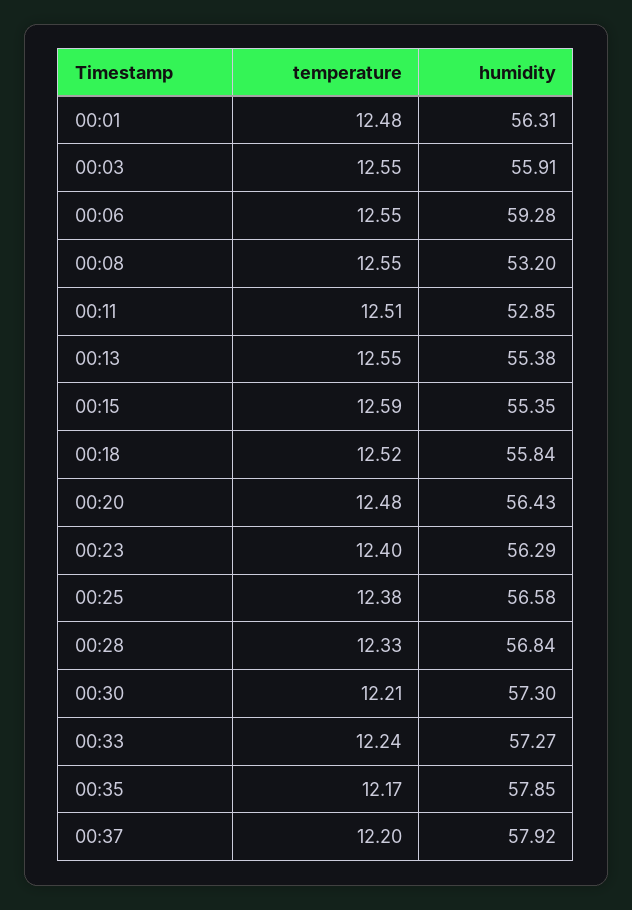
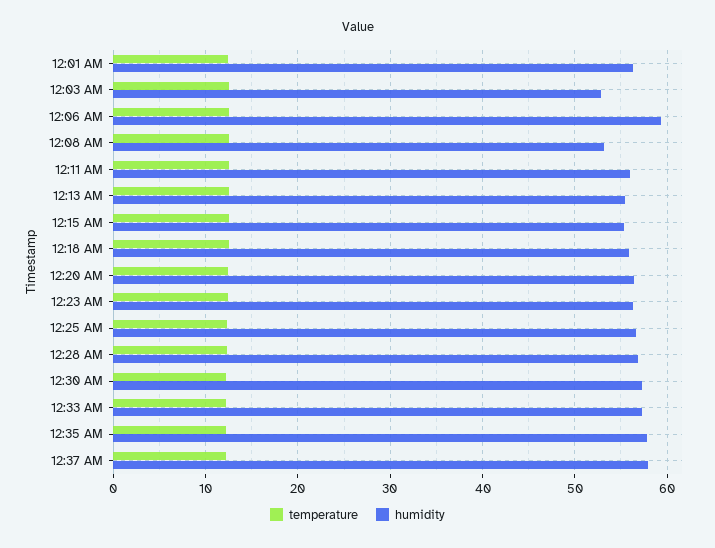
  {
    "temperature": {
      "00:01": 12.48,
      "00:03": 12.55,
      "00:06": 12.55,
      "00:08": 12.55,
      "00:11": 12.51,
      "00:13": 12.55,
      "00:15": 12.59,
      "00:18": 12.52,
      "00:20": 12.48,
      "00:23": 12.4,
      "00:25": 12.38,
      "00:28": 12.33,
      "00:30": 12.21,
      "00:33": 12.24,
      "00:35": 12.17,
      "00:37": 12.2
    },
    "humidity": {
      "00:01": 56.31,
-     "00:03": 55.91,
+     "00:03": 53,
      "00:06": 59.28,
      "00:08": 53.2,
-     "00:11": 52.85,
+     "00:11": 56,
      "00:13": 55.38,
      "00:15": 55.35,
      "00:18": 55.84,
      "00:20": 56.43,
      "00:23": 56.29,
      "00:25": 56.58,
      "00:28": 56.84,
      "00:30": 57.3,
      "00:33": 57.27,
      "00:35": 57.85,
      "00:37": 57.92
    }
  }

